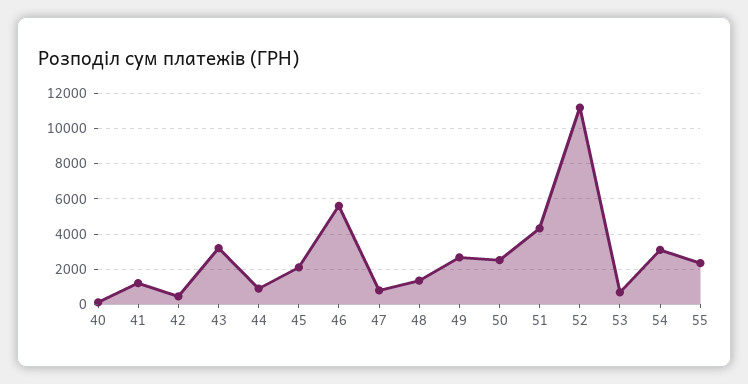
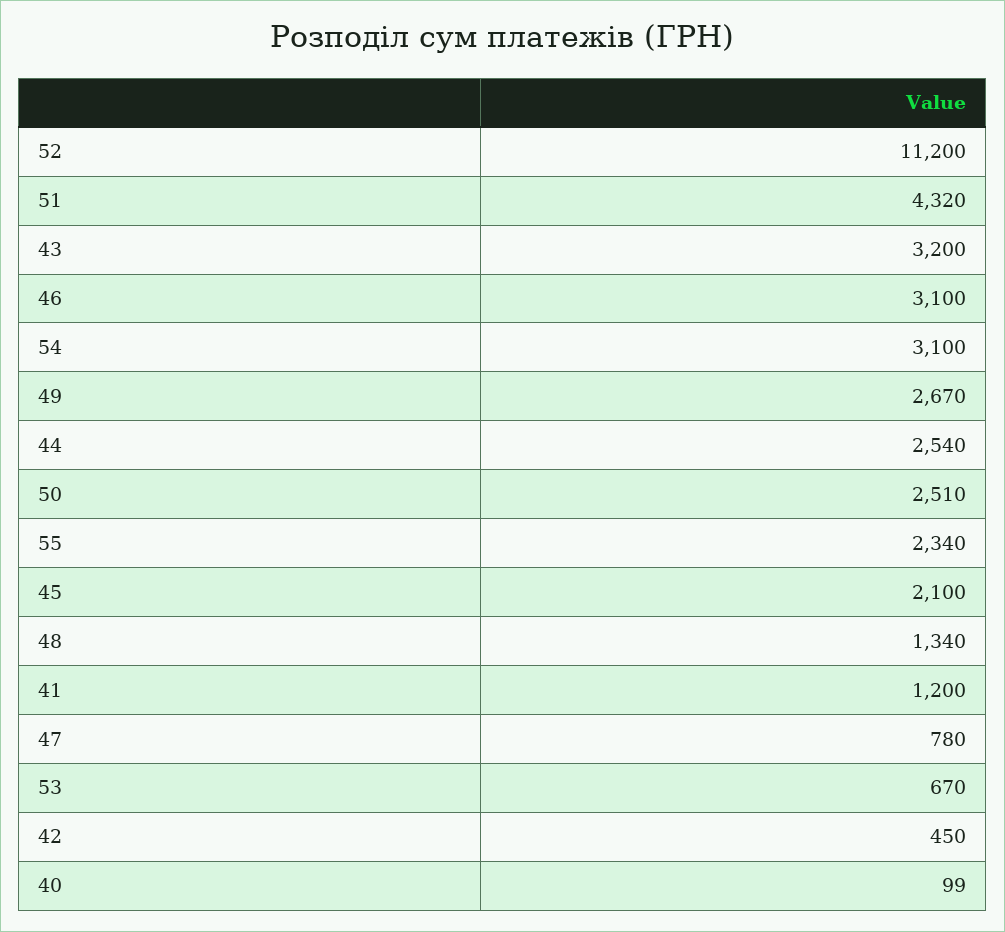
  {
    "40": 99,
    "41": 1200,
    "42": 450,
    "43": 3200,
-   "44": 1000,
+   "44": 2540,
    "45": 2100,
-   "46": 5500,
+   "46": 3100,
    "47": 780,
    "48": 1340,
    "49": 2670,
    "50": 2510,
    "51": 4320,
    "52": 11200,
    "53": 670,
    "54": 3100,
    "55": 2340
  }

